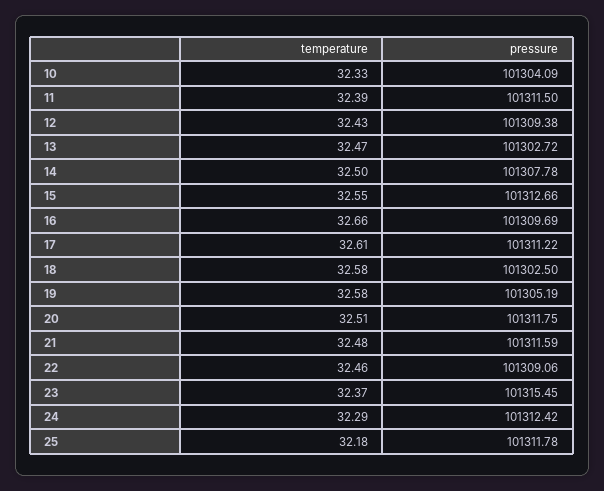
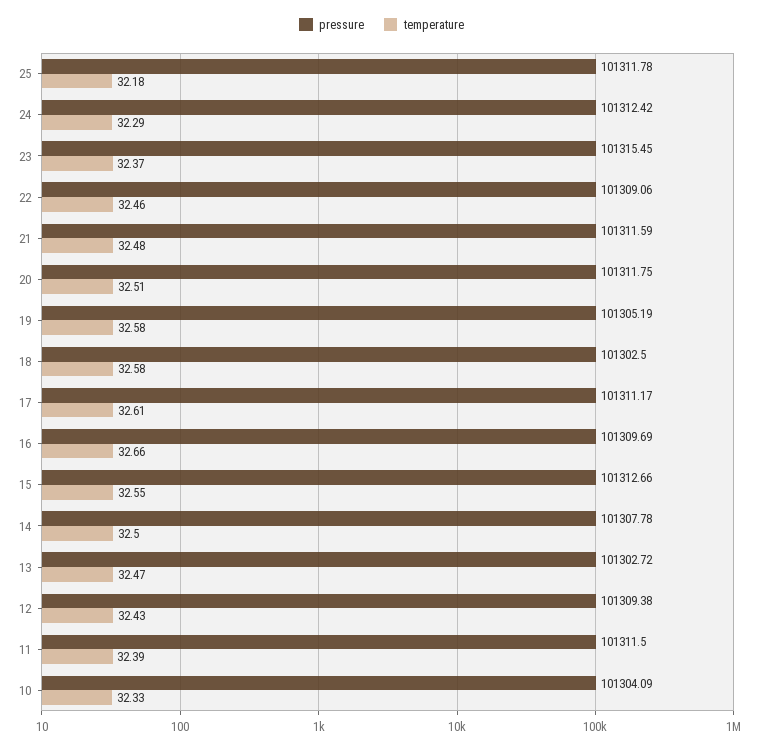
  {
    "temperature": {
      "10": 32.33,
      "11": 32.39,
      "12": 32.43,
      "13": 32.47,
      "14": 32.5,
      "15": 32.55,
      "16": 32.66,
      "17": 32.61,
      "18": 32.58,
      "19": 32.58,
      "20": 32.51,
      "21": 32.48,
      "22": 32.46,
      "23": 32.37,
      "24": 32.29,
      "25": 32.18
    },
    "pressure": {
      "10": 101304.09,
      "11": 101311.5,
      "12": 101309.38,
      "13": 101302.72,
      "14": 101307.78,
      "15": 101312.66,
      "16": 101309.69,
-     "17": 101311.22,
+     "17": 101311.17,
      "18": 101302.5,
      "19": 101305.19,
      "20": 101311.75,
      "21": 101311.59,
      "22": 101309.06,
      "23": 101315.45,
      "24": 101312.42,
      "25": 101311.78
    }
  }

